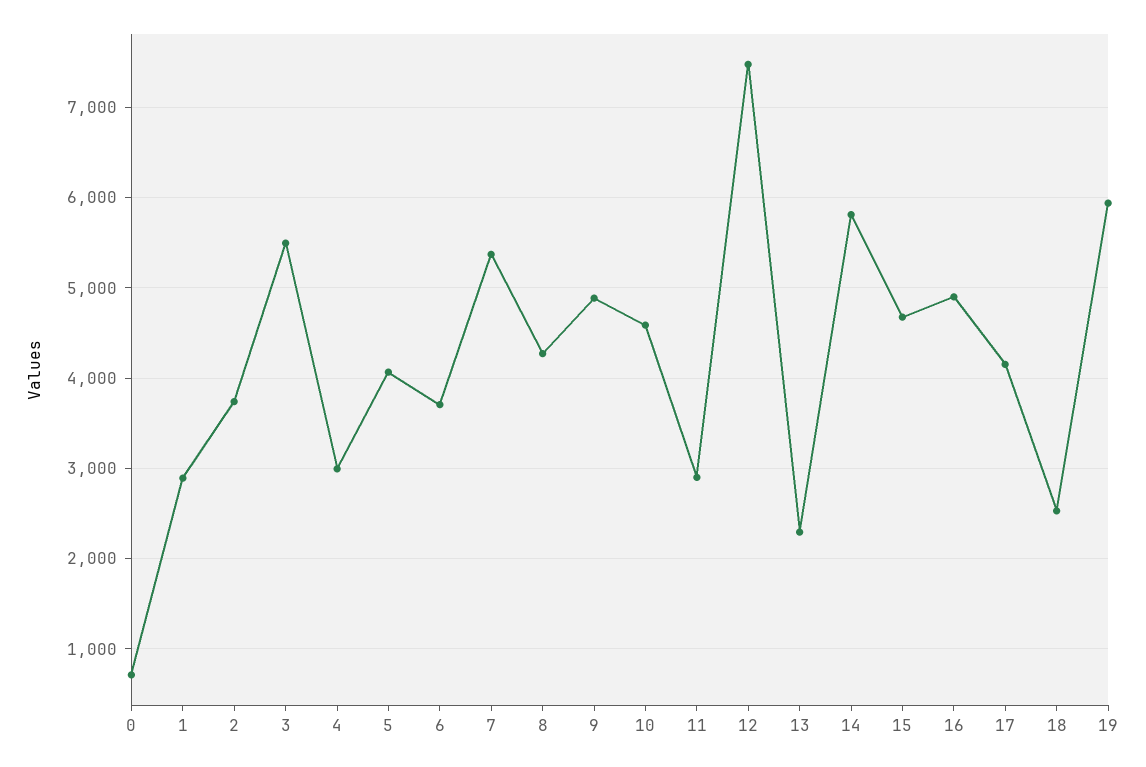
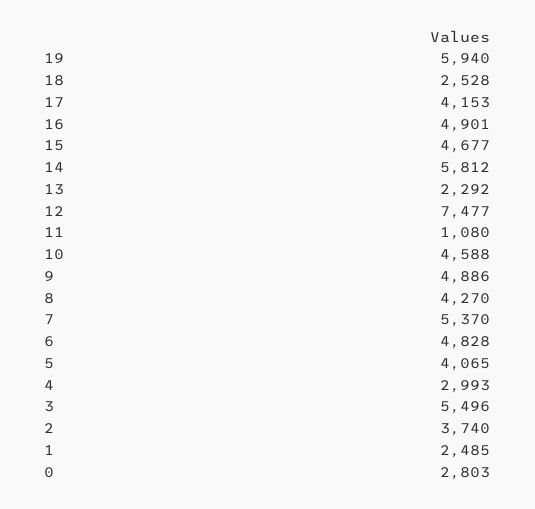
  {
-   "0": 700,
+   "0": 2803,
-   "1": 2900,
+   "1": 2485,
    "2": 3740,
    "3": 5496,
    "4": 2993,
    "5": 4065,
-   "6": 3700,
+   "6": 4828,
    "7": 5370,
    "8": 4270,
    "9": 4886,
    "10": 4588,
-   "11": 2900,
+   "11": 1080,
    "12": 7477,
    "13": 2292,
    "14": 5812,
    "15": 4677,
    "16": 4901,
    "17": 4153,
    "18": 2528,
    "19": 5940
  }

